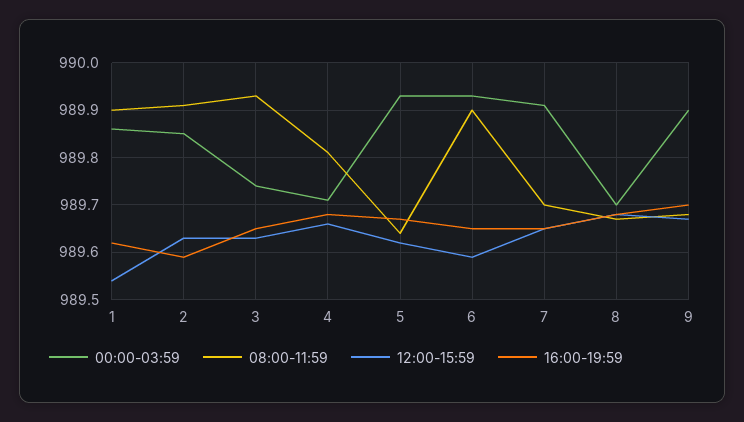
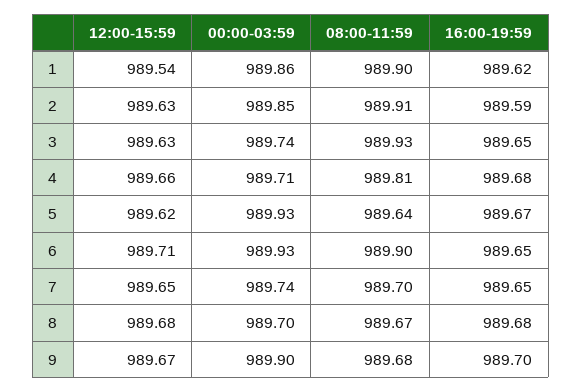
  {
    "00:00-03:59": {
      "1": 989.86,
      "2": 989.85,
      "3": 989.74,
      "4": 989.71,
      "5": 989.93,
      "6": 989.93,
-     "7": 989.9,
+     "7": 989.74,
      "8": 989.7,
      "9": 989.9
    },
    "08:00-11:59": {
      "1": 989.9,
      "2": 989.91,
      "3": 989.93,
      "4": 989.81,
      "5": 989.64,
      "6": 989.9,
      "7": 989.7,
      "8": 989.67,
      "9": 989.68
    },
    "12:00-15:59": {
      "1": 989.54,
      "2": 989.63,
      "3": 989.63,
      "4": 989.66,
      "5": 989.62,
-     "6": 989.6,
+     "6": 989.71,
      "7": 989.65,
      "8": 989.68,
      "9": 989.67
    },
    "16:00-19:59": {
      "1": 989.62,
      "2": 989.59,
      "3": 989.65,
      "4": 989.68,
      "5": 989.67,
      "6": 989.65,
      "7": 989.65,
      "8": 989.68,
      "9": 989.7
    }
  }

